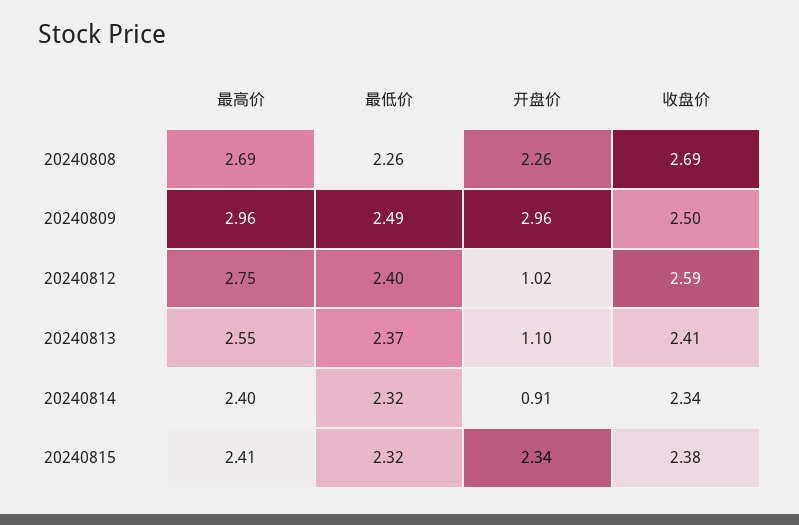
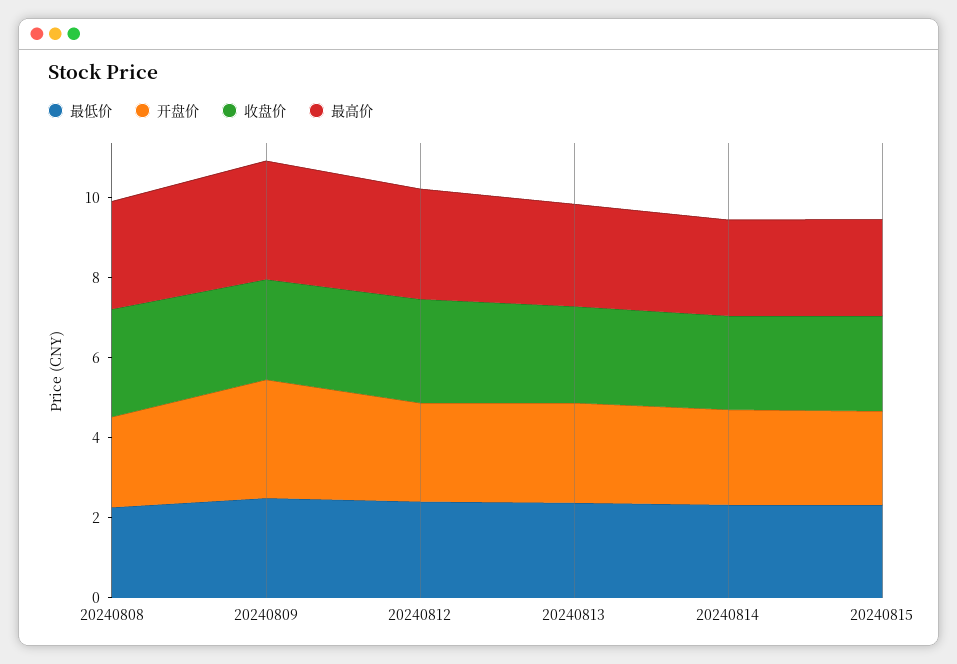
  {
    "最高价": {
      "20240808": 2.69,
      "20240809": 2.96,
      "20240812": 2.75,
      "20240813": 2.55,
      "20240814": 2.4,
      "20240815": 2.41
    },
    "最低价": {
      "20240808": 2.26,
      "20240809": 2.49,
      "20240812": 2.4,
      "20240813": 2.37,
      "20240814": 2.32,
      "20240815": 2.32
    },
    "开盘价": {
      "20240808": 2.26,
      "20240809": 2.96,
-     "20240812": 1.02,
+     "20240812": 2.5,
-     "20240813": 1.1,
+     "20240813": 2.5,
-     "20240814": 0.91,
+     "20240814": 2.5,
      "20240815": 2.34
    },
    "收盘价": {
      "20240808": 2.69,
      "20240809": 2.5,
      "20240812": 2.59,
      "20240813": 2.41,
      "20240814": 2.34,
      "20240815": 2.38
    }
  }

